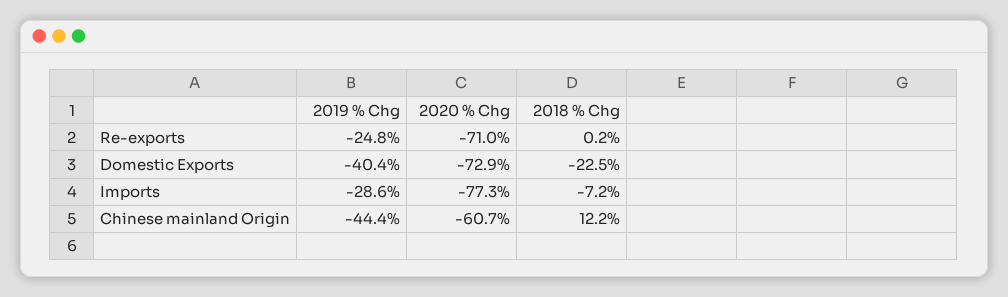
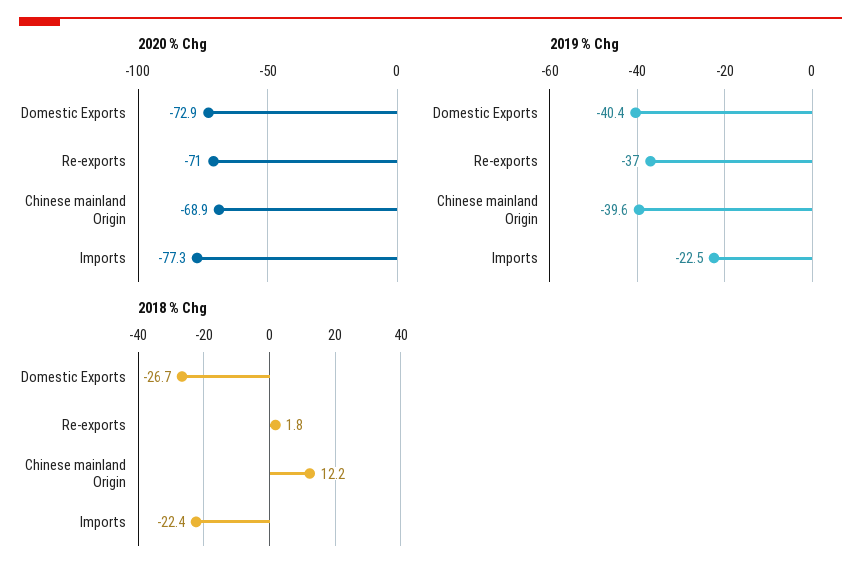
  {
    "2019 % Chg": {
-     "Re-exports": -24.8,
+     "Re-exports": -37,
      "Domestic Exports": -40.4,
-     "Imports": -28.6,
+     "Imports": -22.5,
-     "Chinese mainland Origin": -44.4
+     "Chinese mainland Origin": -39.6
    },
    "2020 % Chg": {
      "Re-exports": -71,
      "Domestic Exports": -72.9,
      "Imports": -77.3,
-     "Chinese mainland Origin": -60.7
+     "Chinese mainland Origin": -68.9
    },
    "2018 % Chg": {
-     "Re-exports": 0.2,
+     "Re-exports": 1.8,
-     "Domestic Exports": -22.5,
+     "Domestic Exports": -26.7,
-     "Imports": -7.2,
+     "Imports": -22.4,
      "Chinese mainland Origin": 12.2
    }
  }

